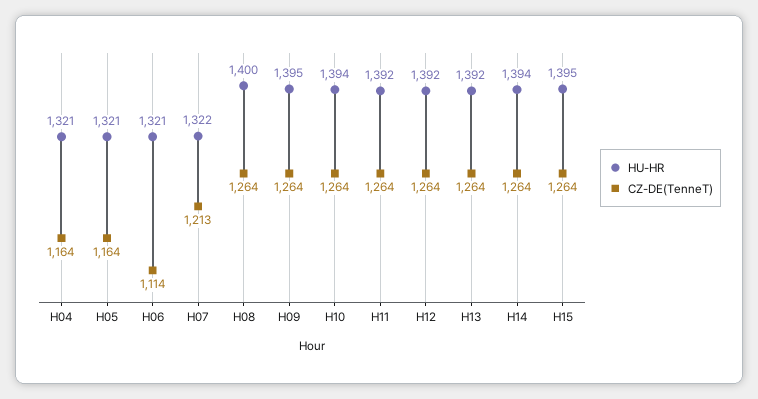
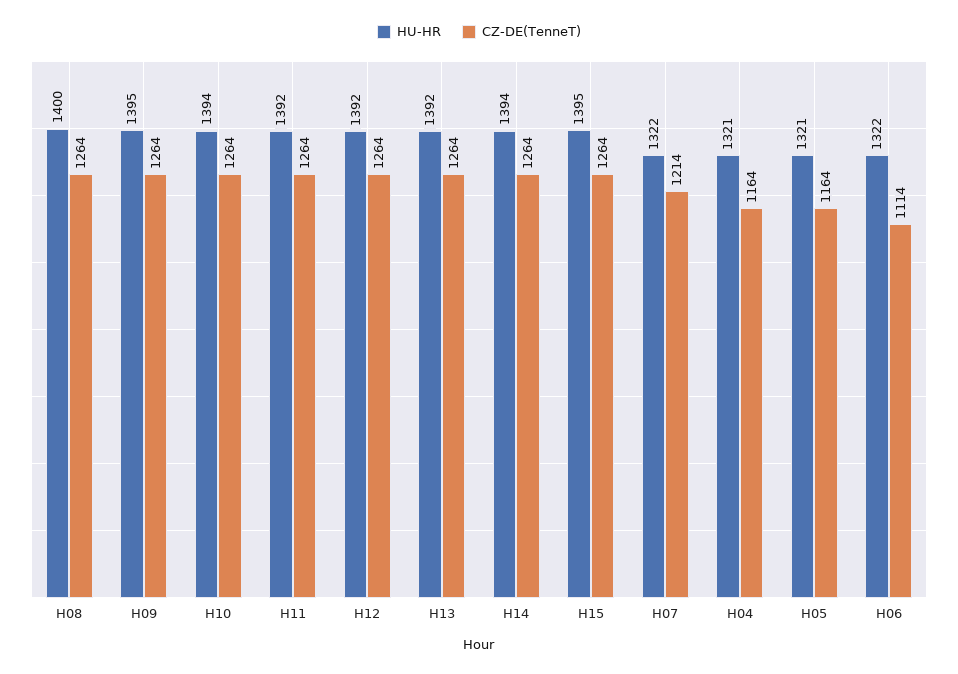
  {
    "HU-HR": {
      "H04": 1321,
      "H05": 1321,
-     "H06": 1321,
+     "H06": 1322,
      "H07": 1322,
      "H08": 1400,
      "H09": 1395,
      "H10": 1394,
      "H11": 1392,
      "H12": 1392,
      "H13": 1392,
      "H14": 1394,
      "H15": 1395
    },
    "CZ-DE(TenneT)": {
      "H04": 1164,
      "H05": 1164,
      "H06": 1114,
-     "H07": 1213,
+     "H07": 1214,
      "H08": 1264,
      "H09": 1264,
      "H10": 1264,
      "H11": 1264,
      "H12": 1264,
      "H13": 1264,
      "H14": 1264,
      "H15": 1264
    }
  }

